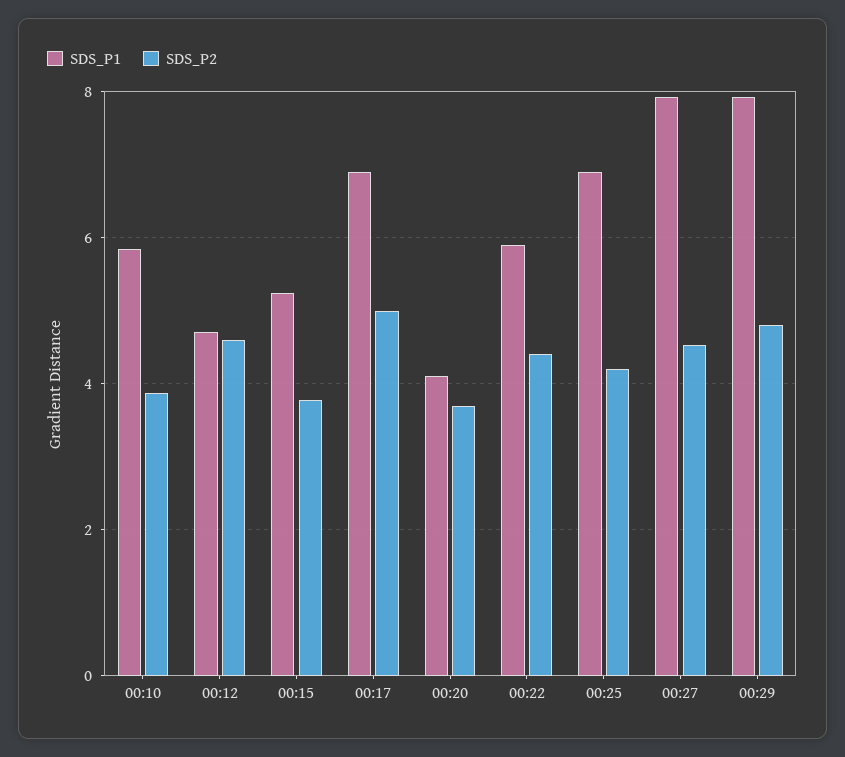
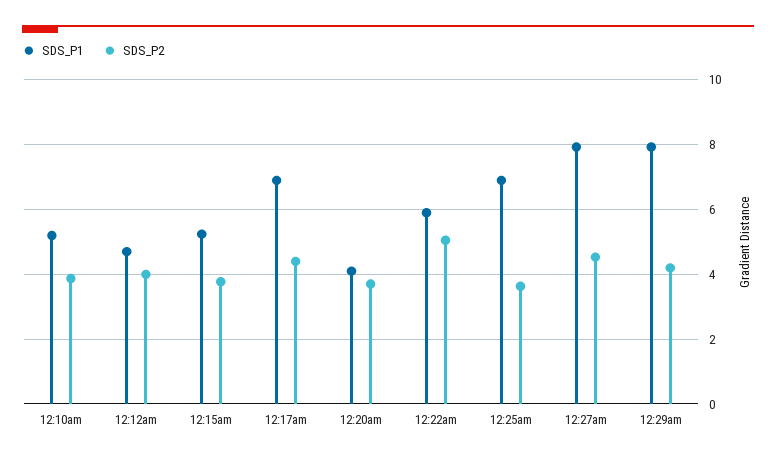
  {
    "SDS_P1": {
-     "00:10": 5.8,
+     "00:10": 5.2,
      "00:12": 4.8,
      "00:15": 5.2,
      "00:17": 7,
      "00:20": 4.2,
      "00:22": 6,
      "00:25": 7,
      "00:27": 8,
      "00:29": 8
    },
    "SDS_P2": {
      "00:10": 3.8,
-     "00:12": 4.6,
+     "00:12": 4,
      "00:15": 3.8,
-     "00:17": 5,
+     "00:17": 4.4,
      "00:20": 3.8,
-     "00:22": 4.4,
+     "00:22": 5,
-     "00:25": 4.2,
+     "00:25": 3.6,
      "00:27": 4.6,
-     "00:29": 4.8
+     "00:29": 4.2
    }
  }

